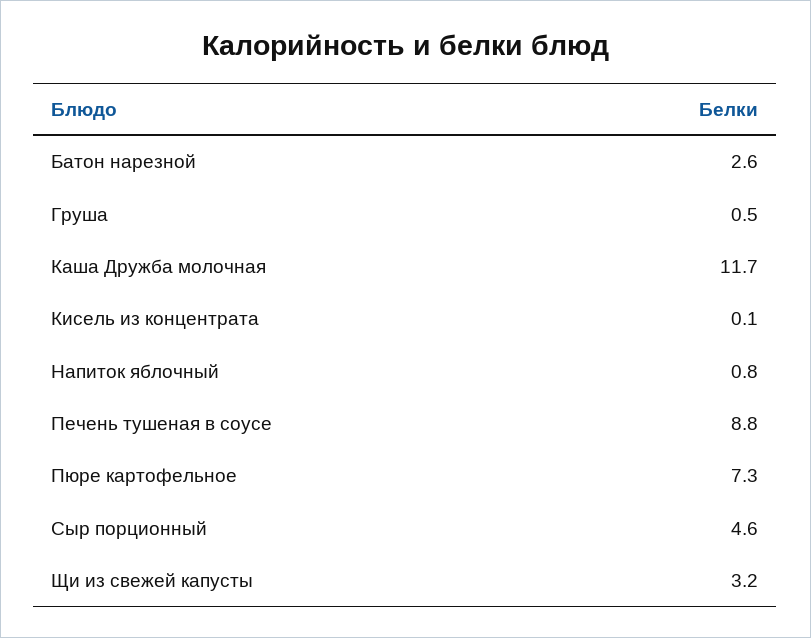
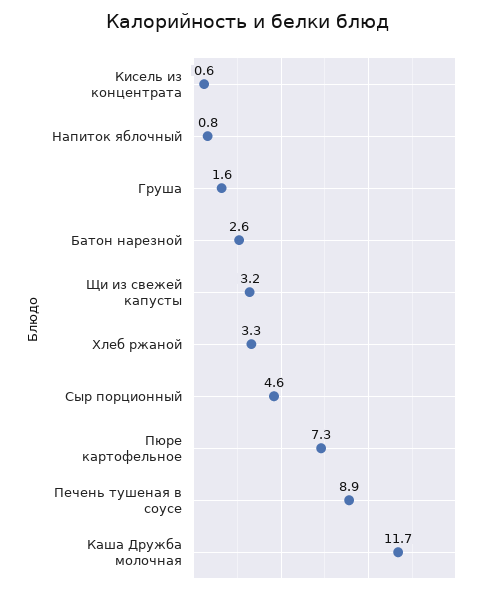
  {
    "Батон нарезной": 2.6,
-   "Груша": 0.5,
+   "Груша": 1.6,
    "Каша Дружба молочная": 11.7,
-   "Кисель из концентрата": 0.1,
+   "Кисель из концентрата": 0.6,
    "Напиток яблочный": 0.8,
-   "Печень тушеная в соусе": 8.8,
+   "Печень тушеная в соусе": 8.9,
    "Пюре картофельное": 7.3,
    "Сыр порционный": 4.6,
-   "Щи из свежей капусты": 3.2
+   "Щи из свежей капусты": 3.2,
+   "Хлеб ржаной": 3.3
  }

